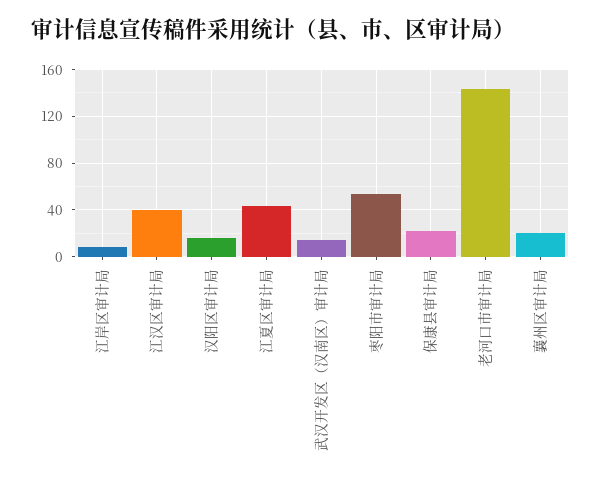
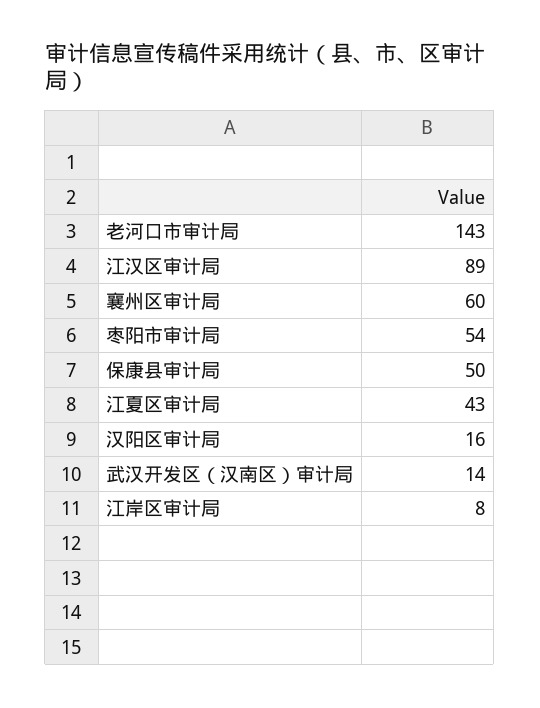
  {
    "江岸区审计局": 8,
-   "江汉区审计局": 40,
+   "江汉区审计局": 89,
    "汉阳区审计局": 16,
    "江夏区审计局": 43,
    "武汉开发区（汉南区）审计局": 14,
    "枣阳市审计局": 54,
-   "保康县审计局": 20,
+   "保康县审计局": 50,
    "老河口市审计局": 143,
-   "襄州区审计局": 20
+   "襄州区审计局": 60
  }

